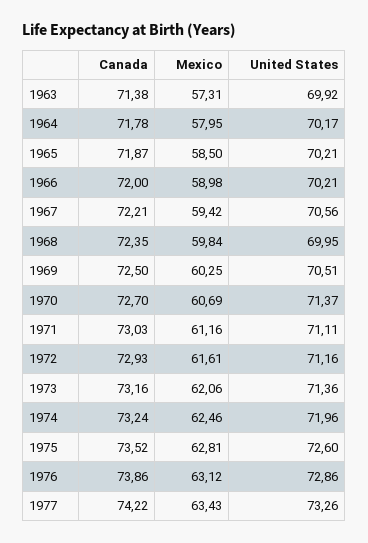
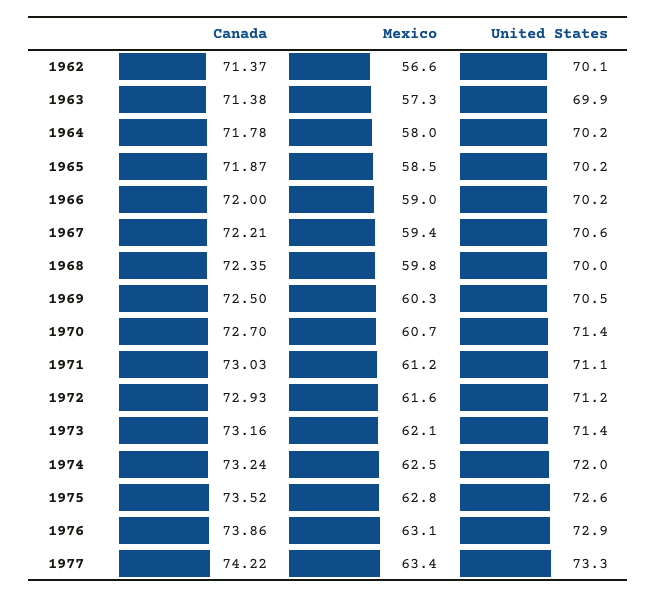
  {
    "Canada": {
      "1963": 71.38,
      "1964": 71.78,
      "1965": 71.87,
      "1966": 72,
      "1967": 72.21,
      "1968": 72.35,
      "1969": 72.5,
      "1970": 72.7,
      "1971": 73.03,
      "1972": 72.93,
      "1973": 73.16,
      "1974": 73.24,
      "1975": 73.52,
      "1976": 73.86,
-     "1977": 74.22
+     "1977": 74.22,
+     "1962": 71.37
    },
    "Mexico": {
      "1963": 57.31,
      "1964": 57.95,
      "1965": 58.5,
      "1966": 58.98,
      "1967": 59.42,
      "1968": 59.84,
      "1969": 60.25,
      "1970": 60.69,
      "1971": 61.16,
      "1972": 61.61,
      "1973": 62.06,
      "1974": 62.46,
      "1975": 62.81,
      "1976": 63.12,
-     "1977": 63.43
+     "1977": 63.43,
+     "1962": 56.6
    },
    "United States": {
      "1963": 69.92,
      "1964": 70.17,
      "1965": 70.21,
      "1966": 70.21,
      "1967": 70.56,
      "1968": 69.95,
      "1969": 70.51,
      "1970": 71.37,
      "1971": 71.11,
      "1972": 71.16,
      "1973": 71.36,
      "1974": 71.96,
      "1975": 72.6,
      "1976": 72.86,
-     "1977": 73.26
+     "1977": 73.26,
+     "1962": 70.1
    }
  }

